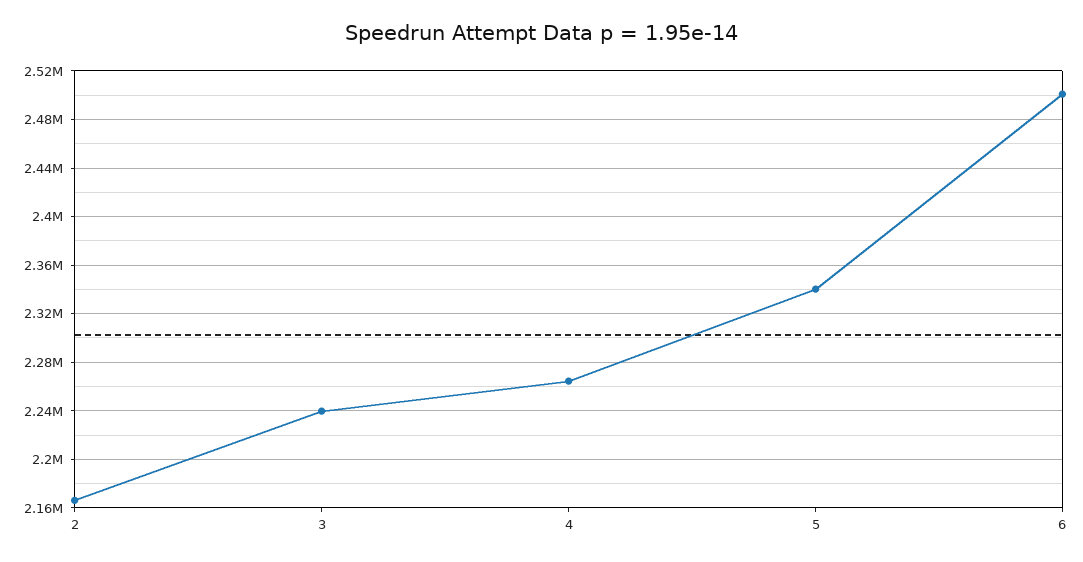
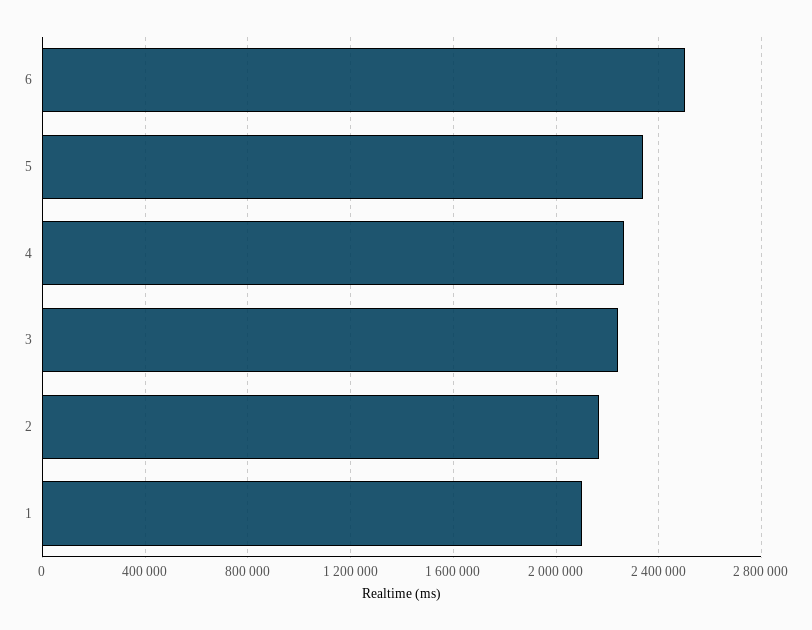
  {
    "2": 2165000,
    "3": 2240000,
    "4": 2265000,
    "5": 2340000,
-   "6": 2500000
+   "6": 2500000,
+   "1": 2100000
  }

